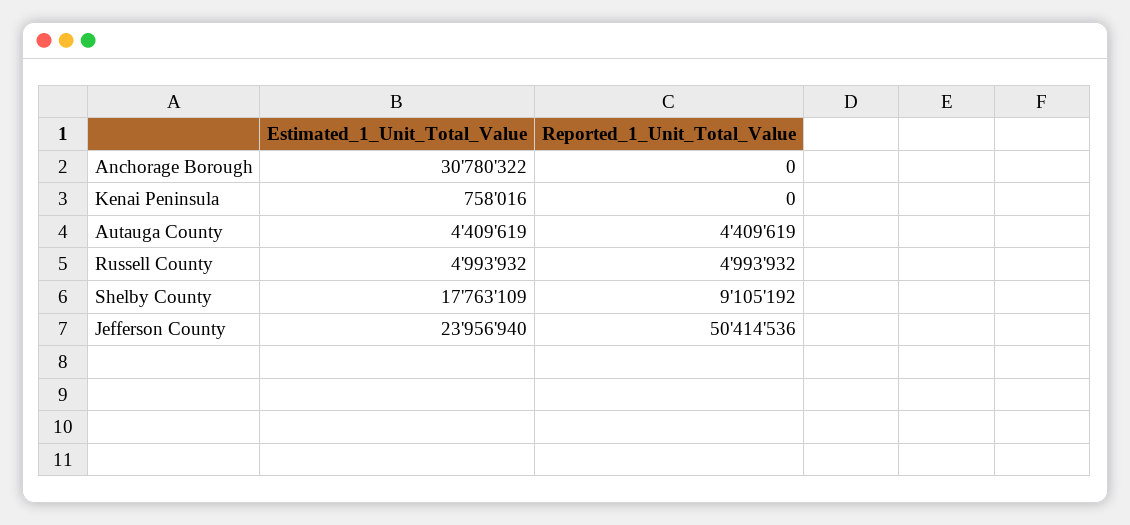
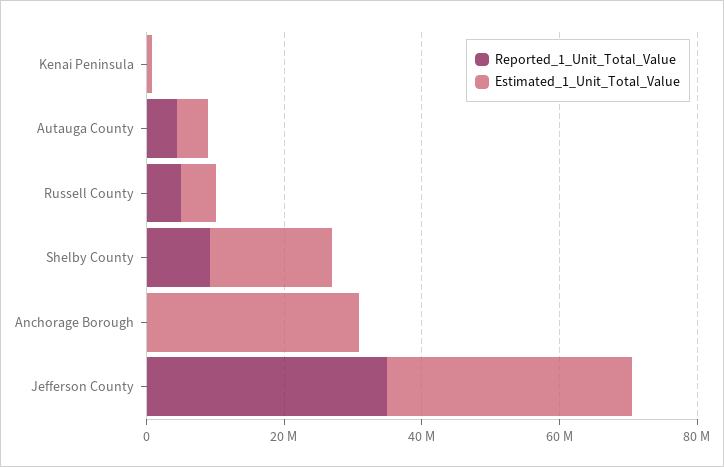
  {
    "Estimated_1_Unit_Total_Value": {
      "Anchorage Borough": 30780322,
      "Kenai Peninsula": 758016,
      "Autauga County": 4409619,
      "Russell County": 4993932,
      "Shelby County": 17763109,
-     "Jefferson County": 23956940
+     "Jefferson County": 35000000
    },
    "Reported_1_Unit_Total_Value": {
      "Anchorage Borough": 0,
      "Kenai Peninsula": 0,
      "Autauga County": 4409619,
      "Russell County": 4993932,
      "Shelby County": 9105192,
-     "Jefferson County": 50414536
+     "Jefferson County": 35000000
    }
  }

